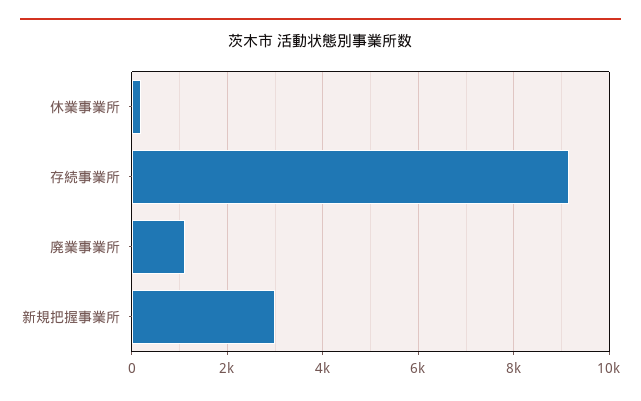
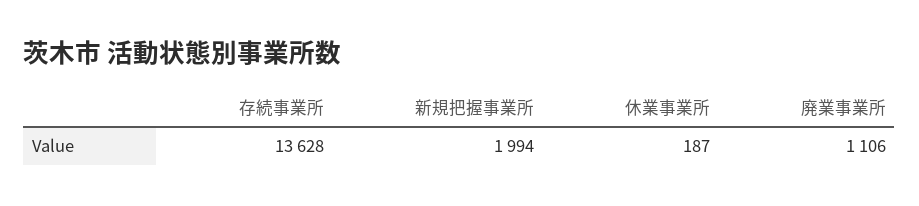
  {
    "休業事業所": 187,
-   "存続事業所": 9200,
+   "存続事業所": 13628,
    "廃業事業所": 1106,
-   "新規把握事業所": 3000
+   "新規把握事業所": 1994
  }

